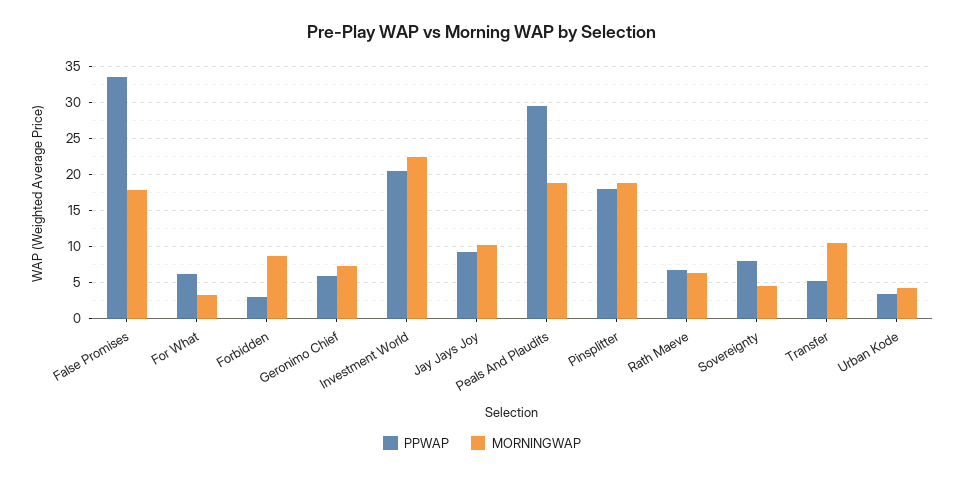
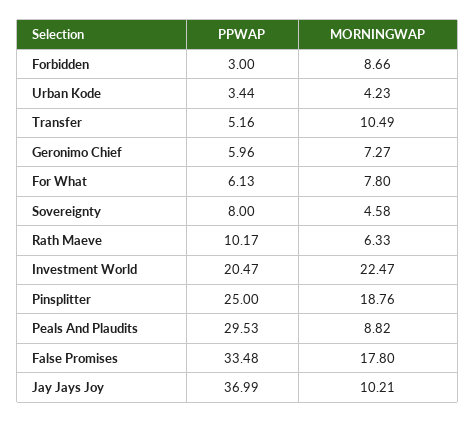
  {
    "PPWAP": {
      "False Promises": 33.48,
      "For What": 6.13,
      "Forbidden": 3,
      "Geronimo Chief": 5.96,
      "Investment World": 20.47,
-     "Jay Jays Joy": 9,
+     "Jay Jays Joy": 36.99,
      "Peals And Plaudits": 29.53,
-     "Pinsplitter": 18,
+     "Pinsplitter": 25,
-     "Rath Maeve": 7,
+     "Rath Maeve": 10.17,
      "Sovereignty": 8,
      "Transfer": 5.16,
      "Urban Kode": 3.44
    },
    "MORNINGWAP": {
      "False Promises": 17.8,
-     "For What": 3,
+     "For What": 7.8,
      "Forbidden": 8.66,
      "Geronimo Chief": 7.27,
      "Investment World": 22.47,
      "Jay Jays Joy": 10.21,
-     "Peals And Plaudits": 19,
+     "Peals And Plaudits": 8.82,
      "Pinsplitter": 18.76,
      "Rath Maeve": 6.33,
      "Sovereignty": 4.58,
      "Transfer": 10.49,
      "Urban Kode": 4.23
    }
  }

